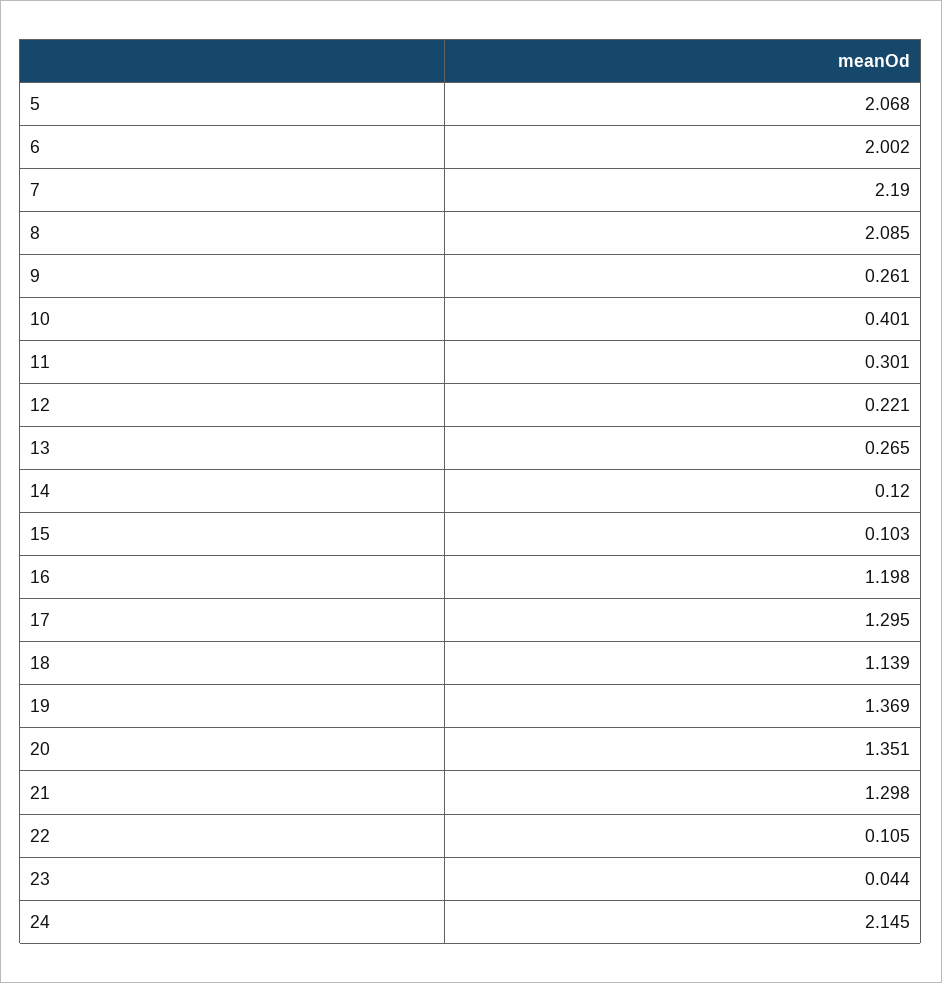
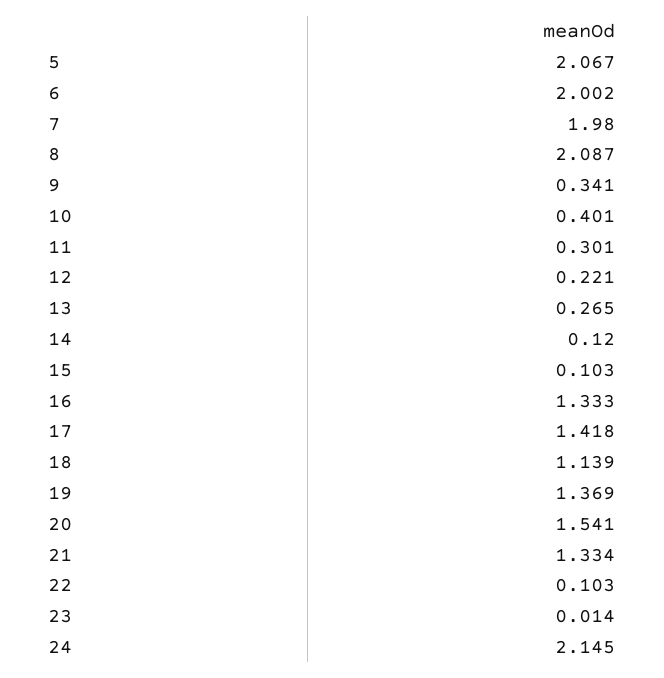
  {
-   "5": 2.068,
+   "5": 2.067,
    "6": 2.002,
-   "7": 2.19,
+   "7": 1.98,
-   "8": 2.085,
+   "8": 2.087,
-   "9": 0.261,
+   "9": 0.341,
    "10": 0.401,
    "11": 0.301,
    "12": 0.221,
    "13": 0.265,
    "14": 0.12,
    "15": 0.103,
-   "16": 1.198,
+   "16": 1.333,
-   "17": 1.295,
+   "17": 1.418,
    "18": 1.139,
    "19": 1.369,
-   "20": 1.351,
+   "20": 1.541,
-   "21": 1.298,
+   "21": 1.334,
-   "22": 0.105,
+   "22": 0.103,
-   "23": 0.044,
+   "23": 0.014,
    "24": 2.145
  }

